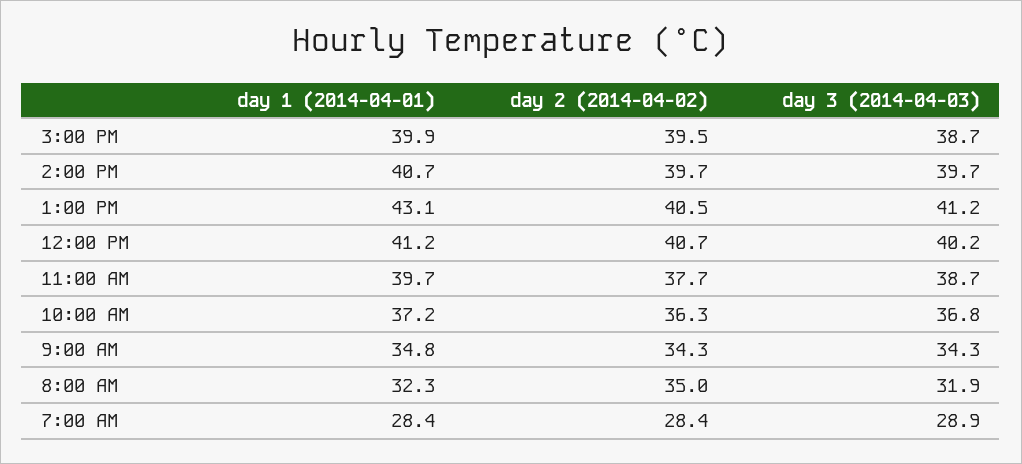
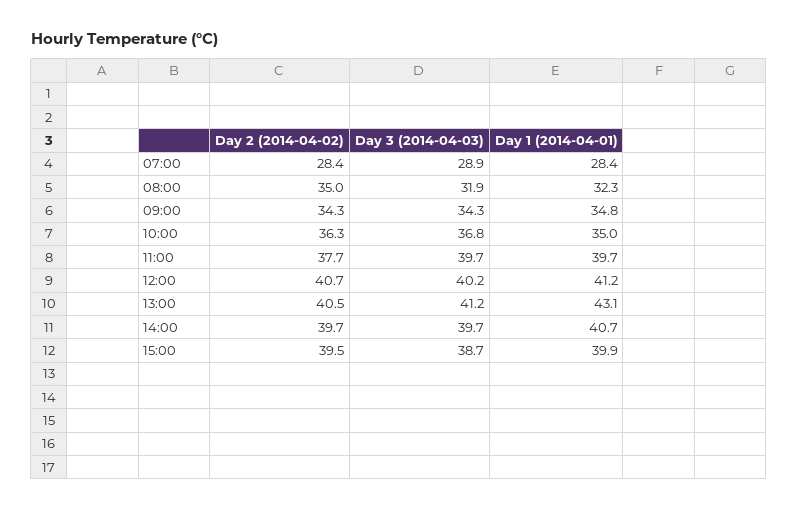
  {
    "day 1 (2014-04-01)": {
      "3:00 PM": 39.9,
      "2:00 PM": 40.7,
      "1:00 PM": 43.1,
      "12:00 PM": 41.2,
      "11:00 AM": 39.7,
-     "10:00 AM": 37.2,
+     "10:00 AM": 35,
      "9:00 AM": 34.8,
      "8:00 AM": 32.3,
      "7:00 AM": 28.4
    },
    "day 2 (2014-04-02)": {
      "3:00 PM": 39.5,
      "2:00 PM": 39.7,
      "1:00 PM": 40.5,
      "12:00 PM": 40.7,
      "11:00 AM": 37.7,
      "10:00 AM": 36.3,
      "9:00 AM": 34.3,
      "8:00 AM": 35,
      "7:00 AM": 28.4
    },
    "day 3 (2014-04-03)": {
      "3:00 PM": 38.7,
      "2:00 PM": 39.7,
      "1:00 PM": 41.2,
      "12:00 PM": 40.2,
-     "11:00 AM": 38.7,
+     "11:00 AM": 39.7,
      "10:00 AM": 36.8,
      "9:00 AM": 34.3,
      "8:00 AM": 31.9,
      "7:00 AM": 28.9
    }
  }

